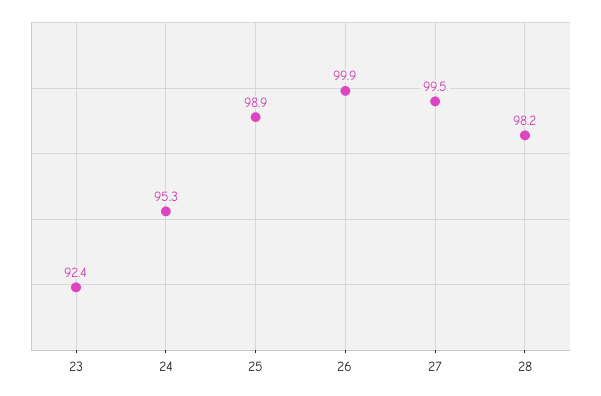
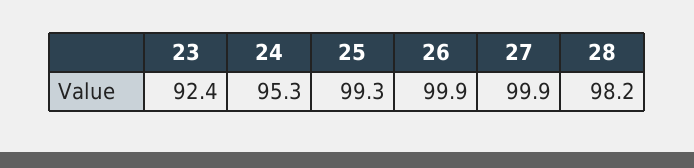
  {
    "23": 92.4,
    "24": 95.3,
-   "25": 98.9,
+   "25": 99.3,
    "26": 99.9,
-   "27": 99.5,
+   "27": 99.9,
    "28": 98.2
  }

